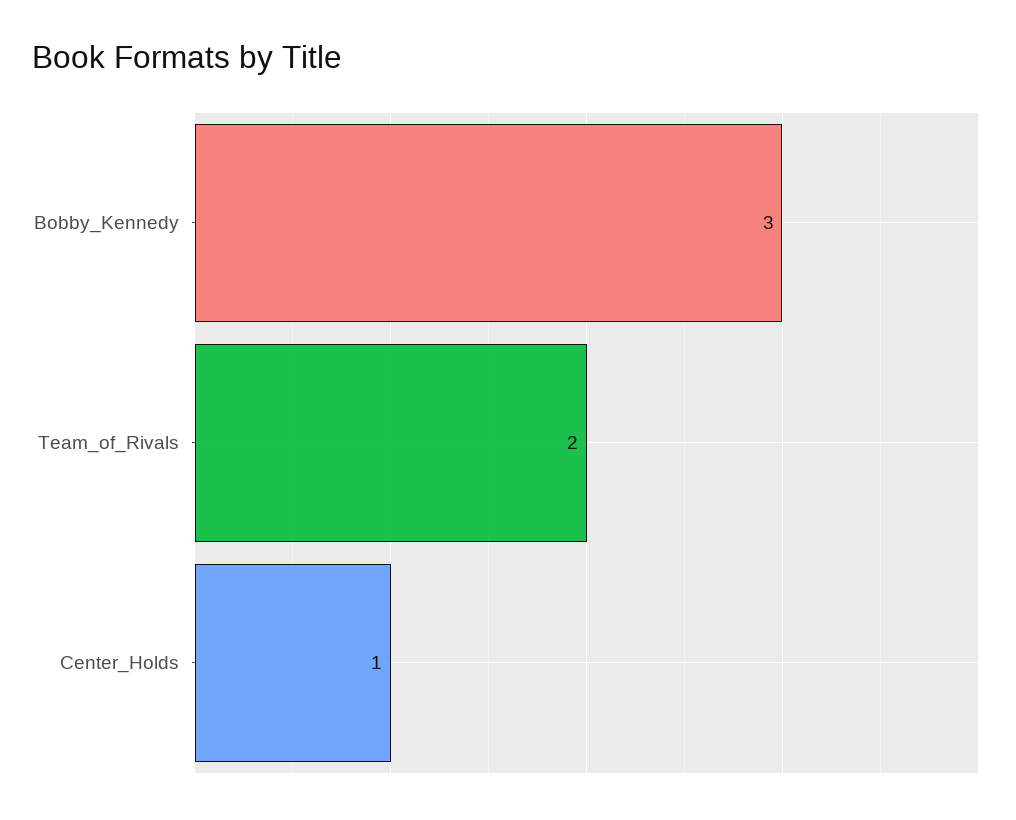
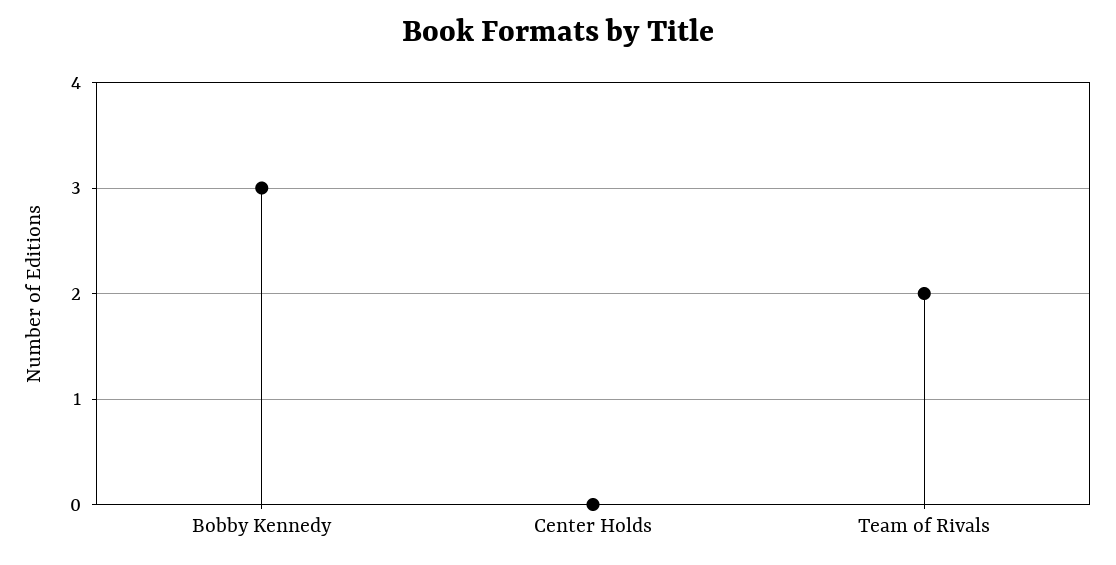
  {
    "Bobby_Kennedy": 3,
    "Team_of_Rivals": 2,
-   "Center_Holds": 1
+   "Center_Holds": 0
  }

